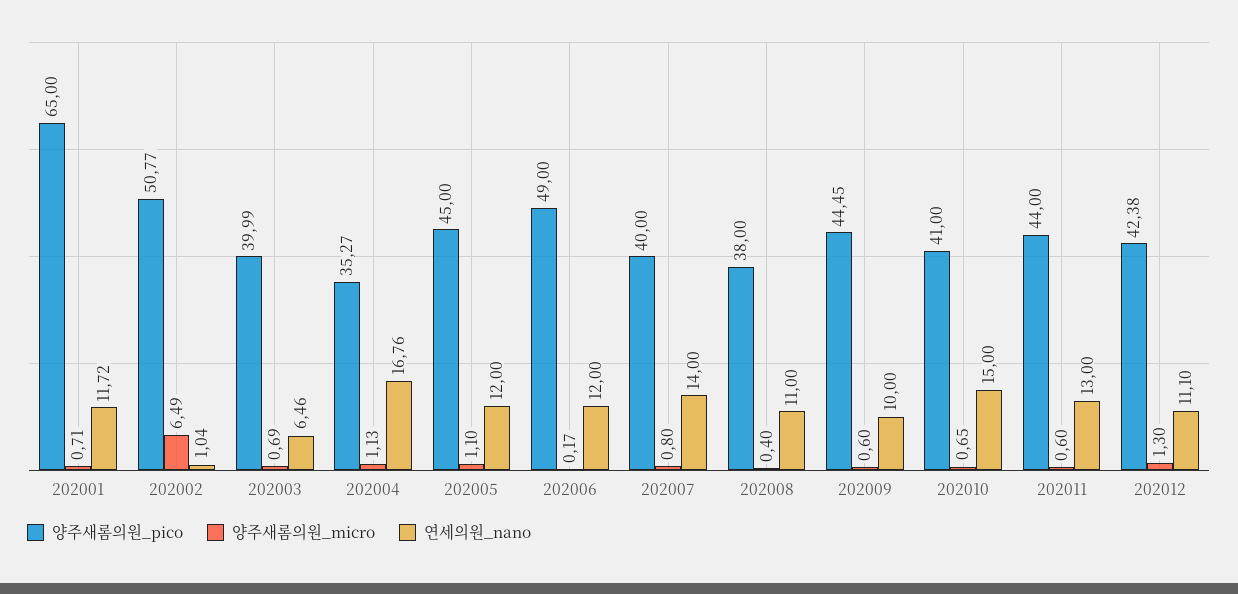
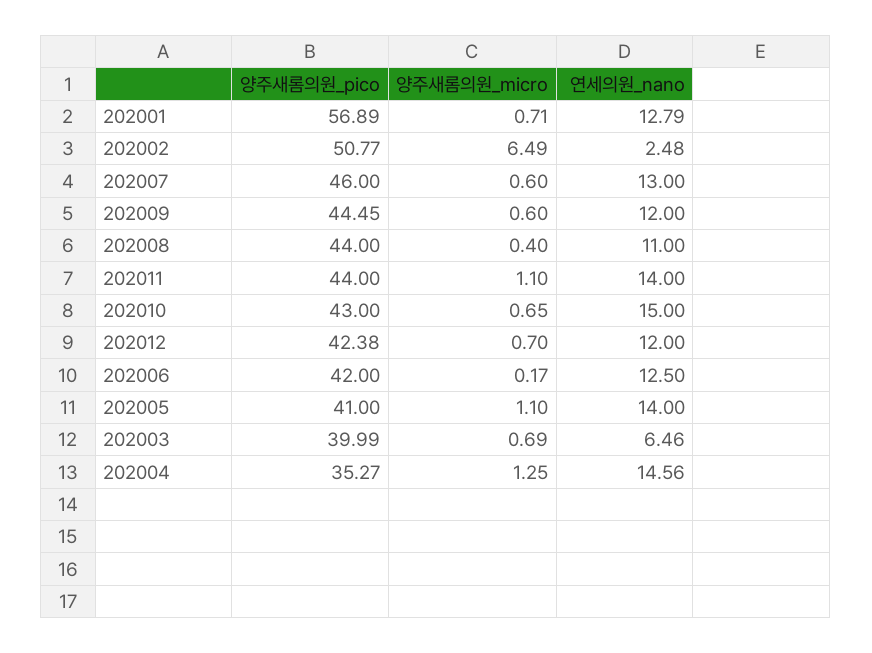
  {
    "양주새롬의원_pico": {
-     "202001": 65,
+     "202001": 56.89,
      "202002": 50.77,
      "202003": 39.99,
      "202004": 35.27,
-     "202005": 45,
+     "202005": 41,
-     "202006": 49,
+     "202006": 42,
-     "202007": 40,
+     "202007": 46,
-     "202008": 38,
+     "202008": 44,
      "202009": 44.45,
-     "202010": 41,
+     "202010": 43,
      "202011": 44,
      "202012": 42.38
    },
    "양주새롬의원_micro": {
      "202001": 0.71,
      "202002": 6.49,
      "202003": 0.69,
-     "202004": 1.13,
+     "202004": 1.25,
      "202005": 1.1,
      "202006": 0.17,
-     "202007": 0.8,
+     "202007": 0.6,
      "202008": 0.4,
      "202009": 0.6,
      "202010": 0.65,
-     "202011": 0.6,
+     "202011": 1.1,
-     "202012": 1.3
+     "202012": 0.7
    },
    "연세의원_nano": {
-     "202001": 11.72,
+     "202001": 12.79,
-     "202002": 1.04,
+     "202002": 2.48,
      "202003": 6.46,
-     "202004": 16.76,
+     "202004": 14.56,
-     "202005": 12,
+     "202005": 14,
-     "202006": 12,
+     "202006": 12.5,
-     "202007": 14,
+     "202007": 13,
      "202008": 11,
-     "202009": 10,
+     "202009": 12,
      "202010": 15,
-     "202011": 13,
+     "202011": 14,
-     "202012": 11.1
+     "202012": 12
    }
  }

